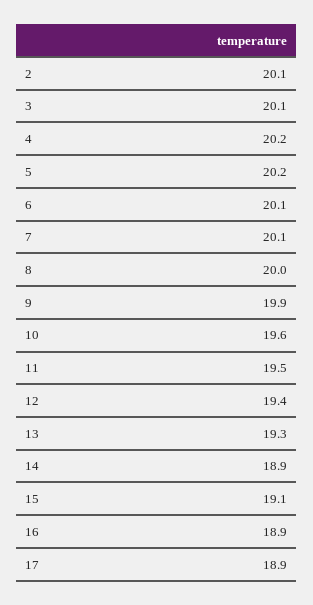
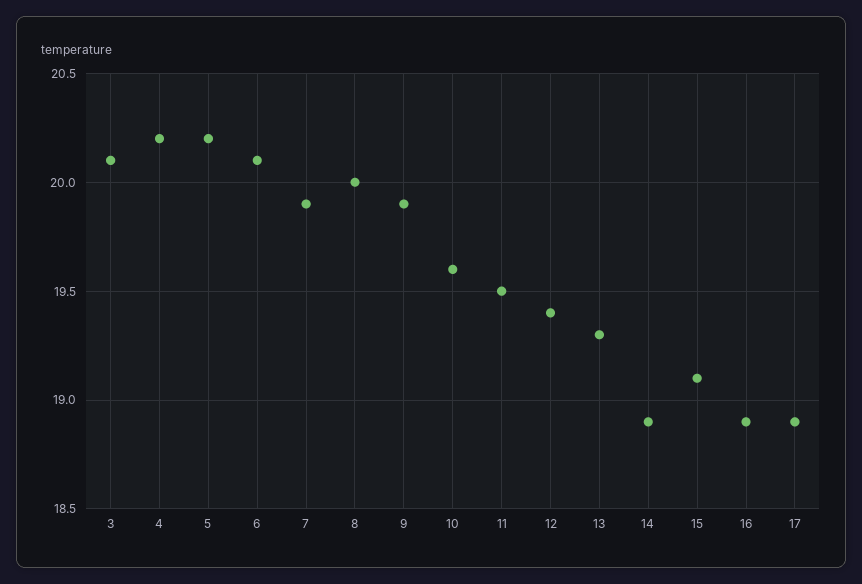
  {
-   "2": 20.1,
    "3": 20.1,
    "4": 20.2,
    "5": 20.2,
    "6": 20.1,
-   "7": 20.1,
+   "7": 19.9,
    "8": 20,
    "9": 19.9,
    "10": 19.6,
    "11": 19.5,
    "12": 19.4,
    "13": 19.3,
    "14": 18.9,
    "15": 19.1,
    "16": 18.9,
    "17": 18.9
  }

